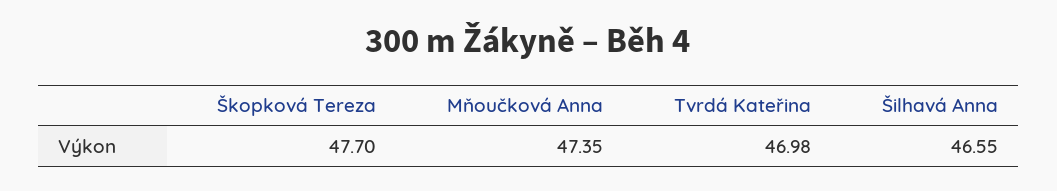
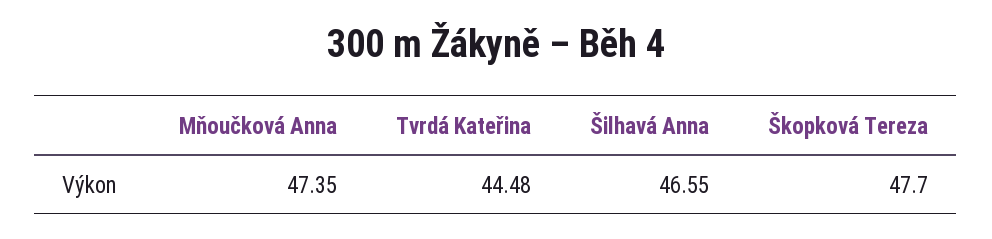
  {
    "Škopková Tereza": 47.7,
    "Mňoučková Anna": 47.35,
-   "Tvrdá Kateřina": 46.98,
+   "Tvrdá Kateřina": 44.48,
    "Šilhavá Anna": 46.55
  }

